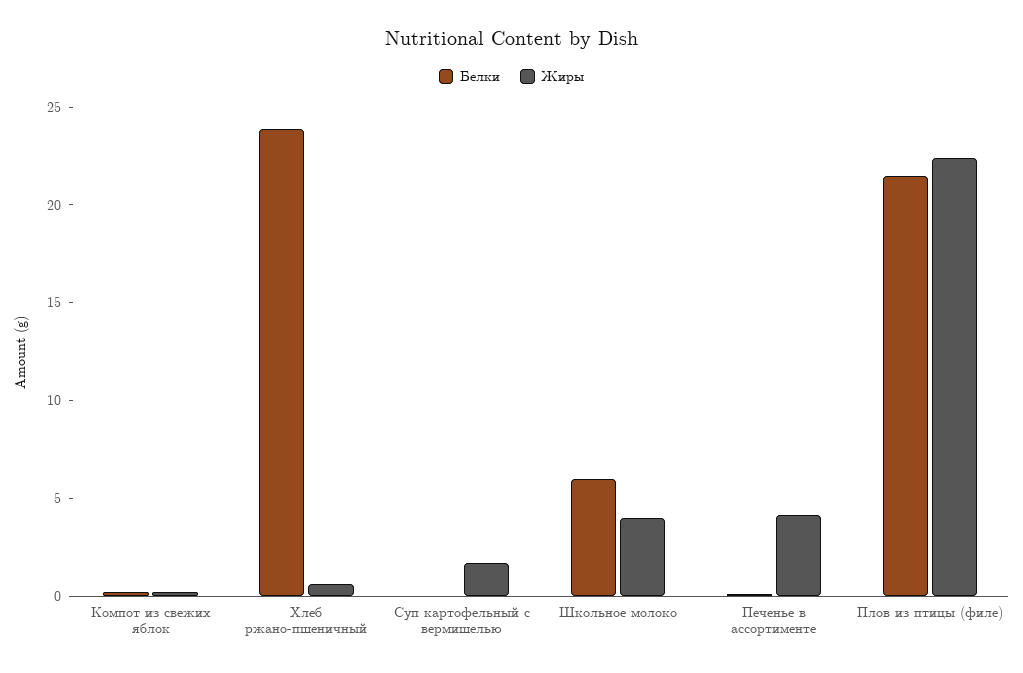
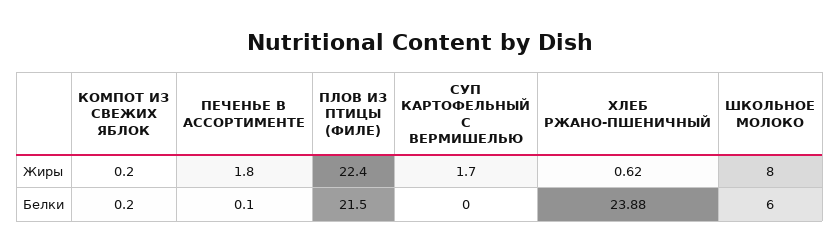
  {
    "Белки": {
      "Компот из свежих яблок": 0.2,
      "Хлеб ржано-пшеничный": 23.88,
      "Суп картофельный с вермишелью": 0,
      "Школьное молоко": 6,
      "Печенье в ассортименте": 0.1,
      "Плов из птицы (филе)": 21.5
    },
    "Жиры": {
      "Компот из свежих яблок": 0.2,
      "Хлеб ржано-пшеничный": 0.62,
      "Суп картофельный с вермишелью": 1.7,
-     "Школьное молоко": 4,
+     "Школьное молоко": 8,
-     "Печенье в ассортименте": 4,
+     "Печенье в ассортименте": 1.8,
      "Плов из птицы (филе)": 22.4
    }
  }

